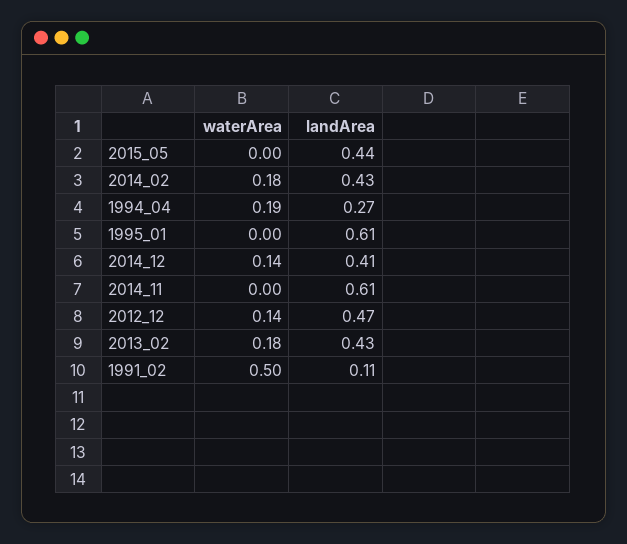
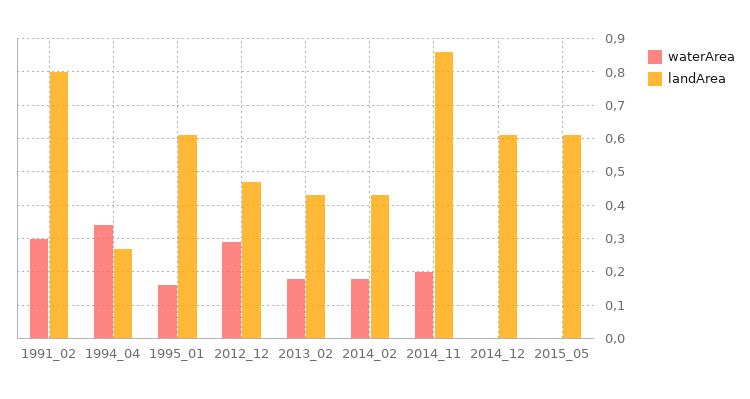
  {
    "waterArea": {
      "2015_05": 0,
      "2014_02": 0.18,
-     "1994_04": 0.19,
+     "1994_04": 0.35,
-     "1995_01": 0,
+     "1995_01": 0.15,
-     "2014_12": 0.14,
+     "2014_12": 0,
-     "2014_11": 0,
+     "2014_11": 0.2,
-     "2012_12": 0.14,
+     "2012_12": 0.3,
      "2013_02": 0.18,
-     "1991_02": 0.5
+     "1991_02": 0.3
    },
    "landArea": {
-     "2015_05": 0.44,
+     "2015_05": 0.6,
      "2014_02": 0.43,
      "1994_04": 0.27,
      "1995_01": 0.61,
-     "2014_12": 0.41,
+     "2014_12": 0.6,
-     "2014_11": 0.61,
+     "2014_11": 0.85,
      "2012_12": 0.47,
      "2013_02": 0.43,
-     "1991_02": 0.11
+     "1991_02": 0.8
    }
  }

